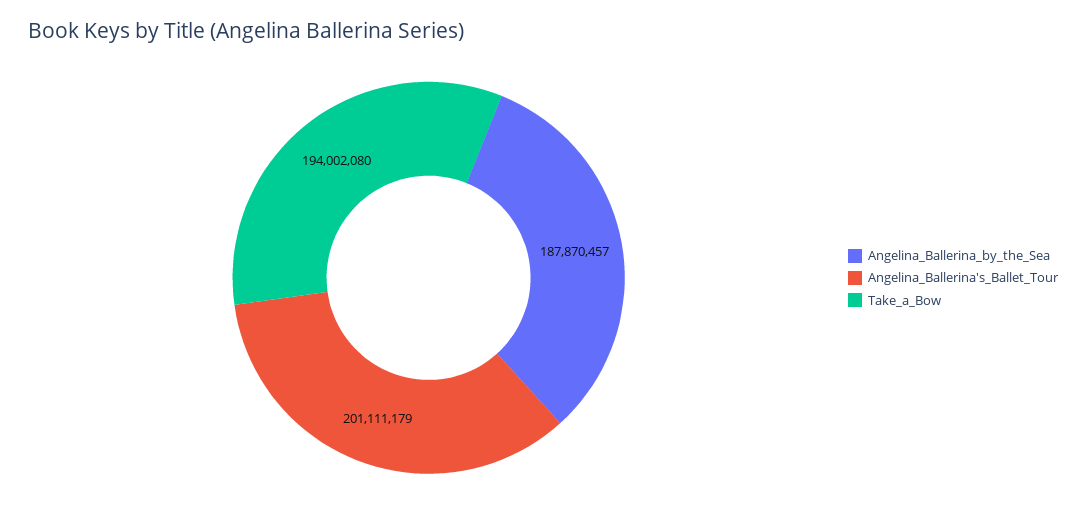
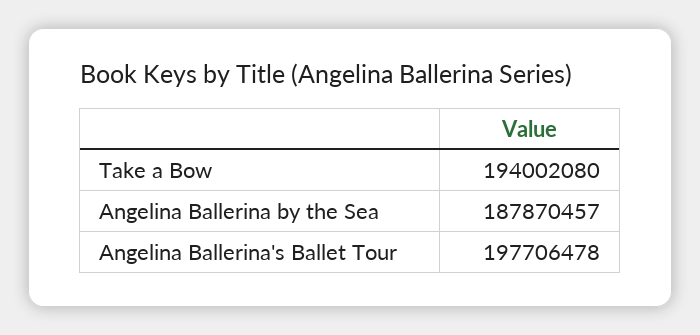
  {
    "Angelina_Ballerina_by_the_Sea": 187870457,
-   "Angelina_Ballerina's_Ballet_Tour": 201111179,
+   "Angelina_Ballerina's_Ballet_Tour": 197706478,
    "Take_a_Bow": 194002080
  }

